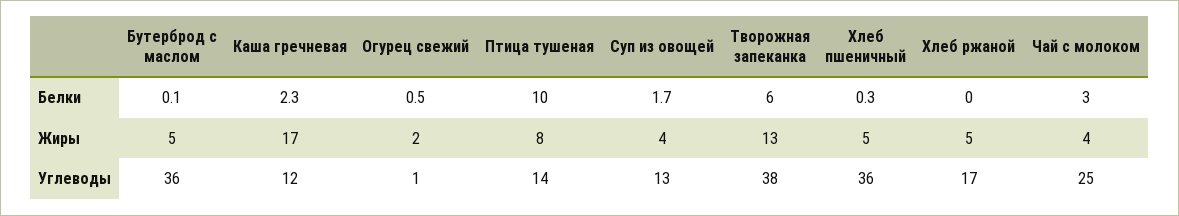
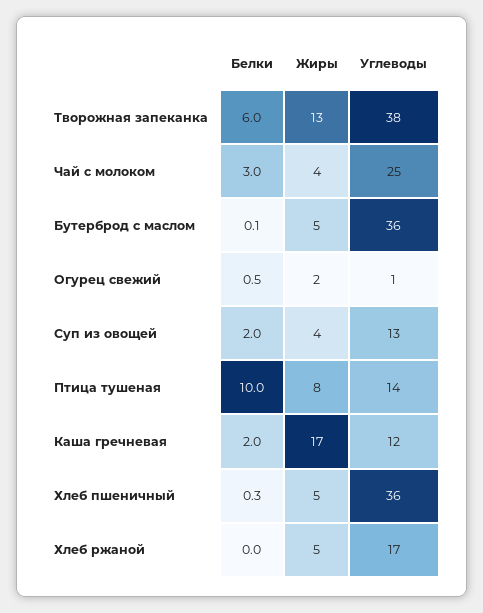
  {
    "Бутерброд с маслом": {
      "Белки": 0.1,
      "Жиры": 5,
      "Углеводы": 36
    },
    "Каша гречневая": {
-     "Белки": 2.3,
+     "Белки": 2,
      "Жиры": 17,
      "Углеводы": 12
    },
    "Огурец свежий": {
      "Белки": 0.5,
      "Жиры": 2,
      "Углеводы": 1
    },
    "Птица тушеная": {
      "Белки": 10,
      "Жиры": 8,
      "Углеводы": 14
    },
    "Суп из овощей": {
-     "Белки": 1.7,
+     "Белки": 2,
      "Жиры": 4,
      "Углеводы": 13
    },
    "Творожная запеканка": {
      "Белки": 6,
      "Жиры": 13,
      "Углеводы": 38
    },
    "Хлеб пшеничный": {
      "Белки": 0.3,
      "Жиры": 5,
      "Углеводы": 36
    },
    "Хлеб ржаной": {
      "Белки": 0,
      "Жиры": 5,
      "Углеводы": 17
    },
    "Чай с молоком": {
      "Белки": 3,
      "Жиры": 4,
      "Углеводы": 25
    }
  }

